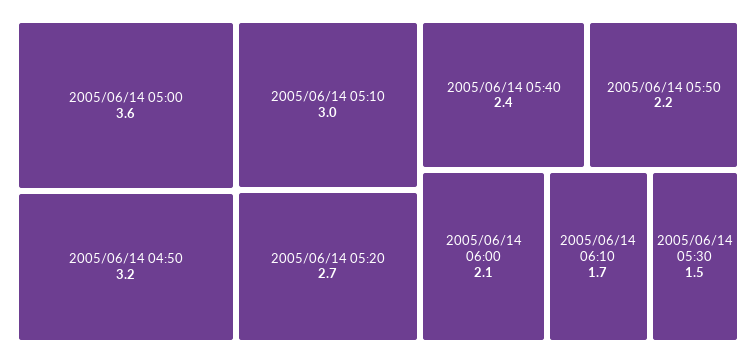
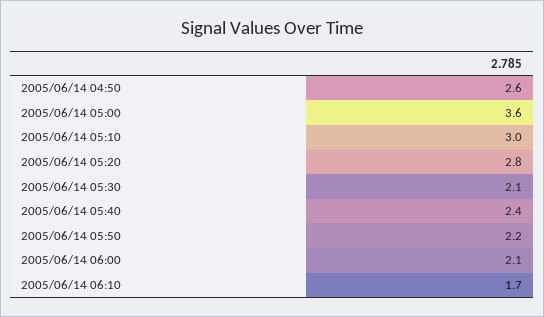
  {
    "2005/06/14 05:00": 3.6,
-   "2005/06/14 04:50": 3.2,
+   "2005/06/14 04:50": 2.6,
    "2005/06/14 05:10": 3,
-   "2005/06/14 05:20": 2.7,
+   "2005/06/14 05:20": 2.8,
    "2005/06/14 05:40": 2.4,
    "2005/06/14 05:50": 2.2,
    "2005/06/14 06:00": 2.1,
    "2005/06/14 06:10": 1.7,
-   "2005/06/14 05:30": 1.5
+   "2005/06/14 05:30": 2.1
  }

